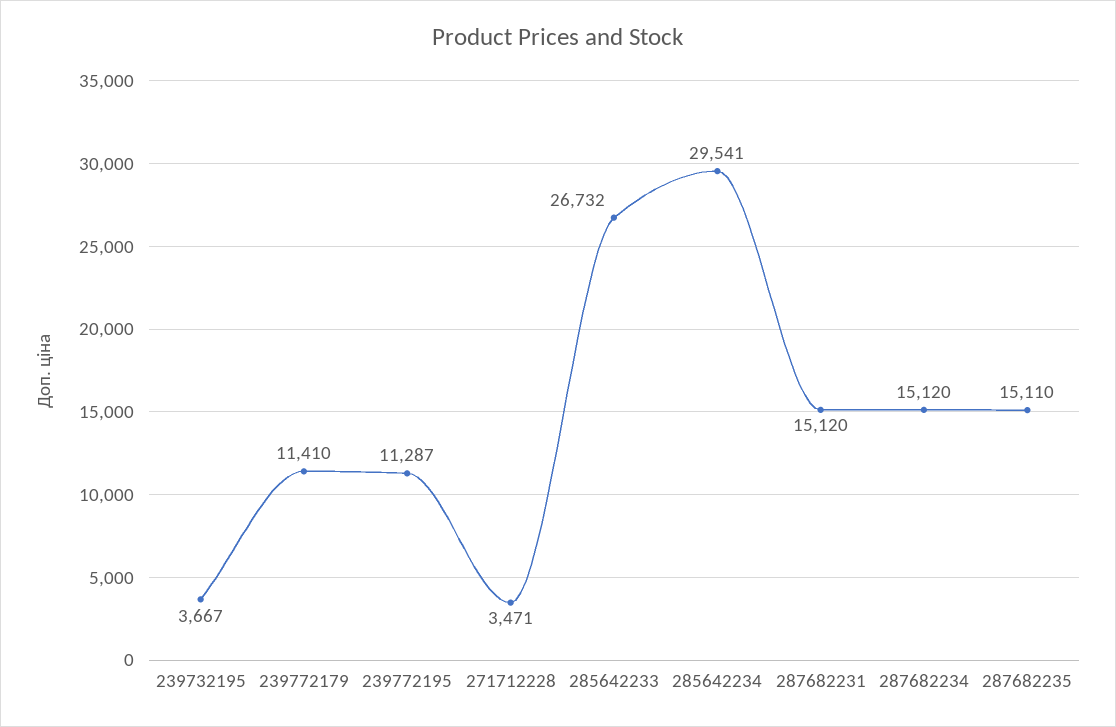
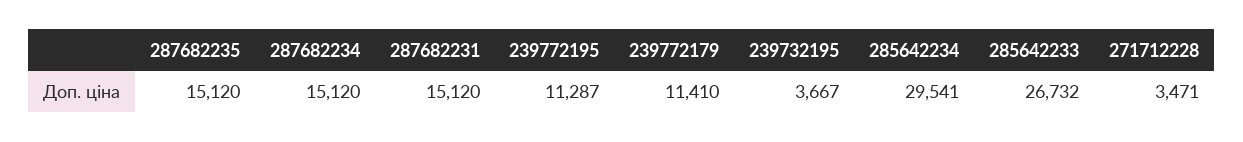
  {
    "239732195": 3667,
    "239772179": 11410,
    "239772195": 11287,
    "271712228": 3471,
    "285642233": 26732,
    "285642234": 29541,
    "287682231": 15120,
    "287682234": 15120,
-   "287682235": 15110
+   "287682235": 15120
  }

